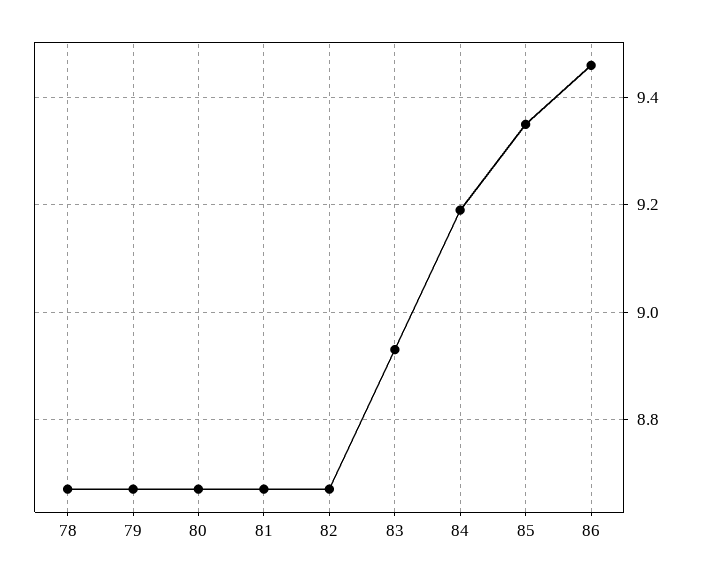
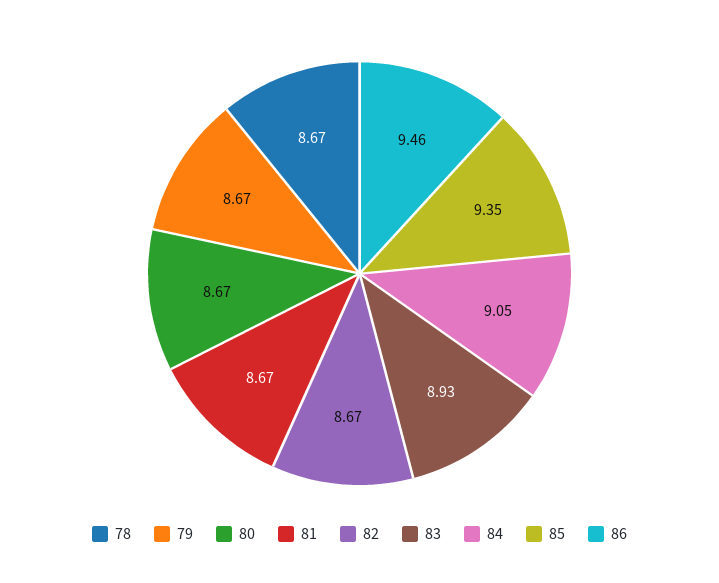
  {
    "78": 8.67,
    "79": 8.67,
    "80": 8.67,
    "81": 8.67,
    "82": 8.67,
    "83": 8.93,
-   "84": 9.2,
+   "84": 9.05,
    "85": 9.35,
    "86": 9.46
  }

